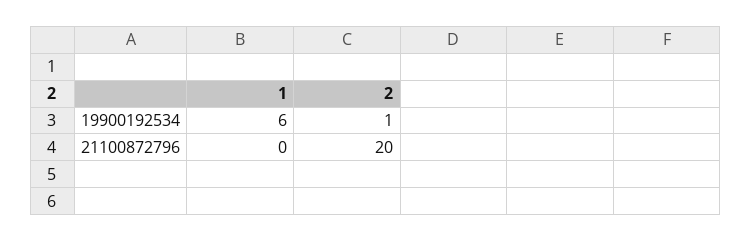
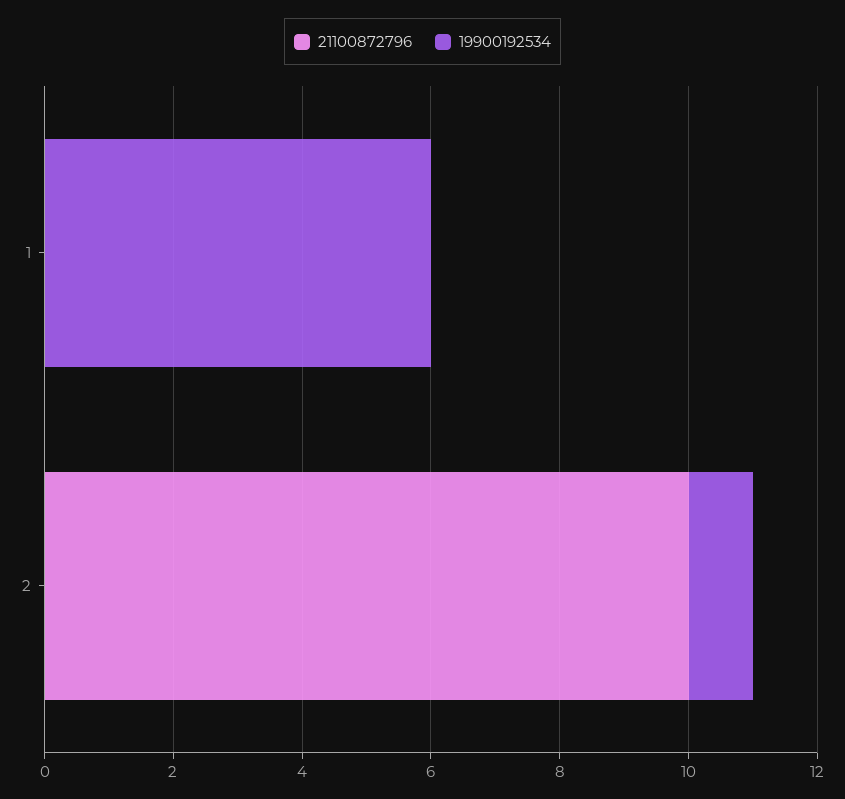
  {
    "19900192534": {
      "1": 6,
      "2": 1
    },
    "21100872796": {
      "1": 0,
-     "2": 20
+     "2": 10
    }
  }

